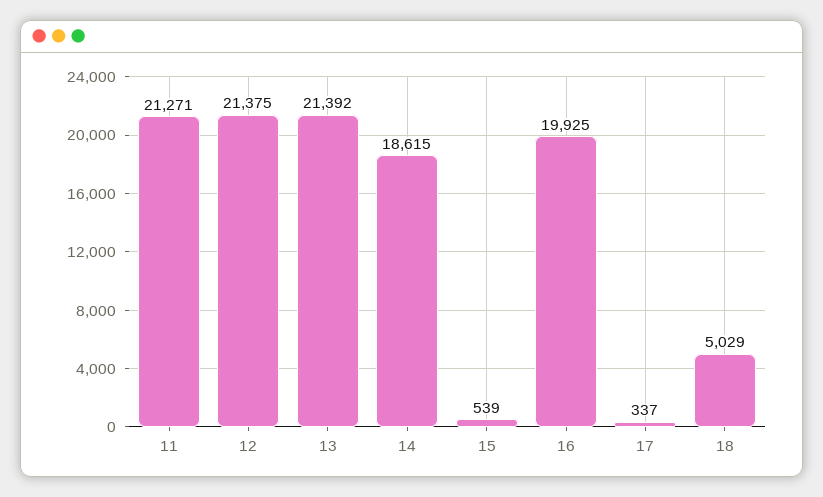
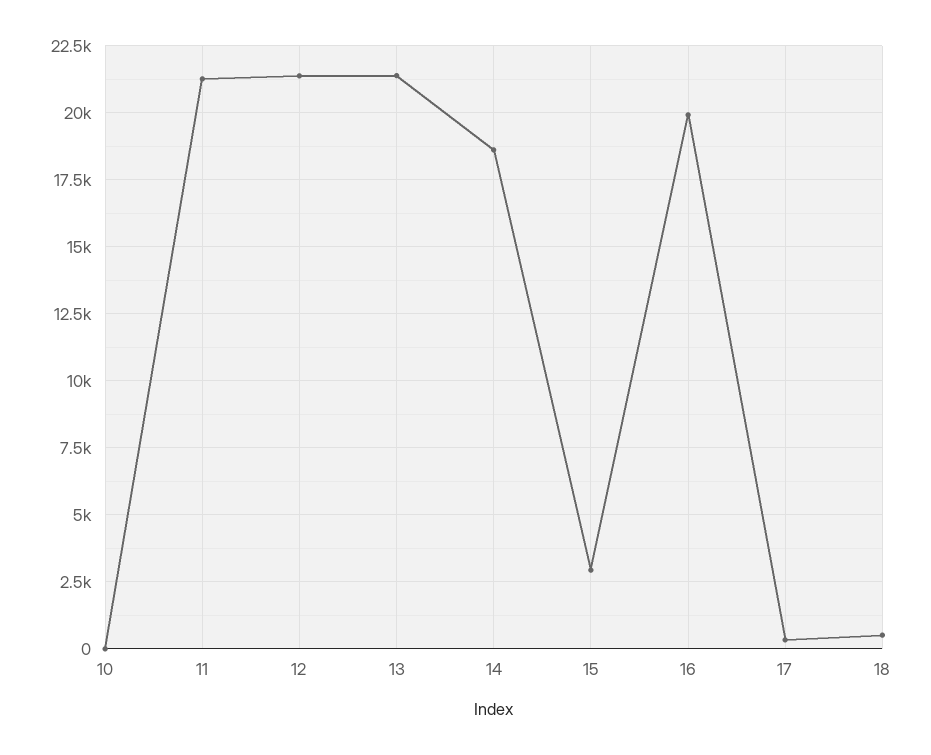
  {
    "11": 21271,
    "12": 21375,
    "13": 21392,
    "14": 18615,
-   "15": 539,
+   "15": 3000,
    "16": 19925,
    "17": 337,
-   "18": 5029
+   "18": 500,
+   "10": 0
  }

